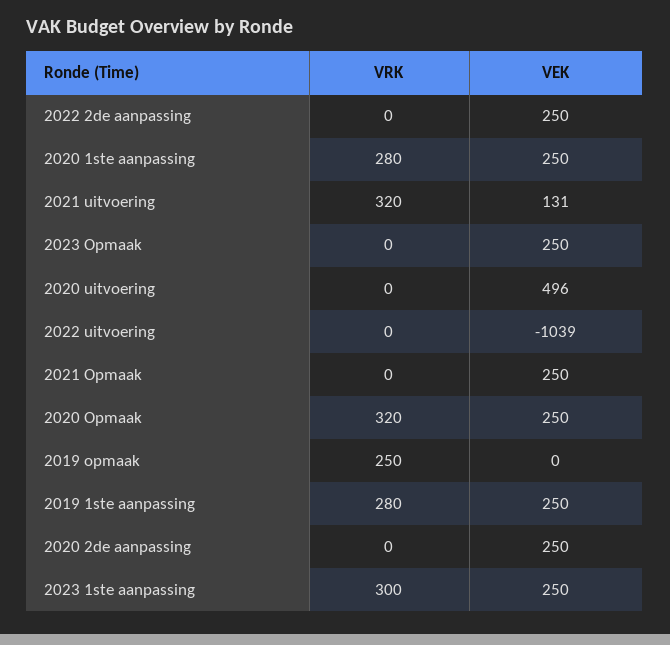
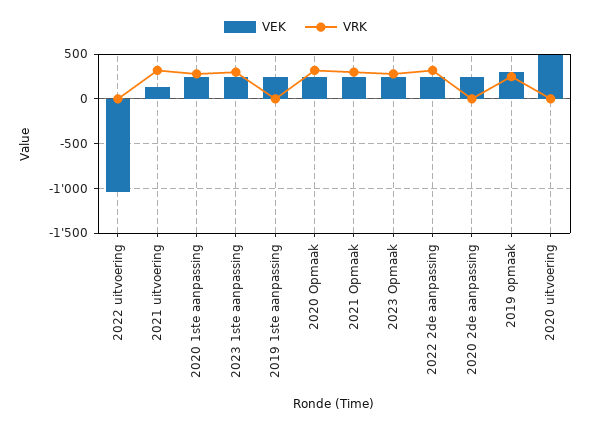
  {
    "VRK": {
-     "2022 2de aanpassing": 0,
+     "2022 2de aanpassing": 300,
      "2020 1ste aanpassing": 280,
      "2021 uitvoering": 320,
-     "2023 Opmaak": 0,
+     "2023 Opmaak": 300,
      "2020 uitvoering": 0,
      "2022 uitvoering": 0,
-     "2021 Opmaak": 0,
+     "2021 Opmaak": 300,
      "2020 Opmaak": 320,
      "2019 opmaak": 250,
-     "2019 1ste aanpassing": 280,
+     "2019 1ste aanpassing": 0,
      "2020 2de aanpassing": 0,
      "2023 1ste aanpassing": 300
    },
    "VEK": {
      "2022 2de aanpassing": 250,
      "2020 1ste aanpassing": 250,
      "2021 uitvoering": 131,
      "2023 Opmaak": 250,
      "2020 uitvoering": 496,
      "2022 uitvoering": -1039,
      "2021 Opmaak": 250,
      "2020 Opmaak": 250,
-     "2019 opmaak": 0,
+     "2019 opmaak": 300,
      "2019 1ste aanpassing": 250,
      "2020 2de aanpassing": 250,
      "2023 1ste aanpassing": 250
    }
  }

